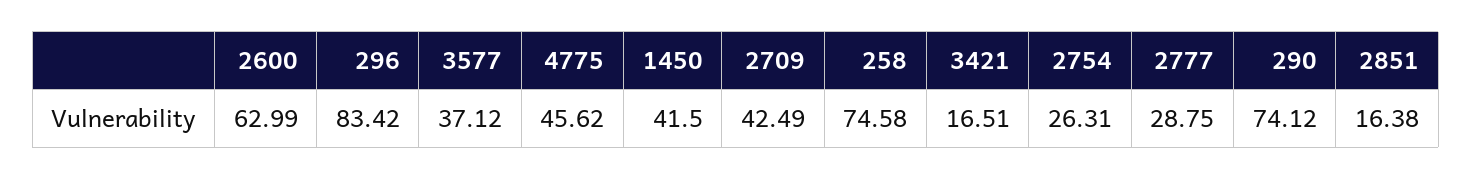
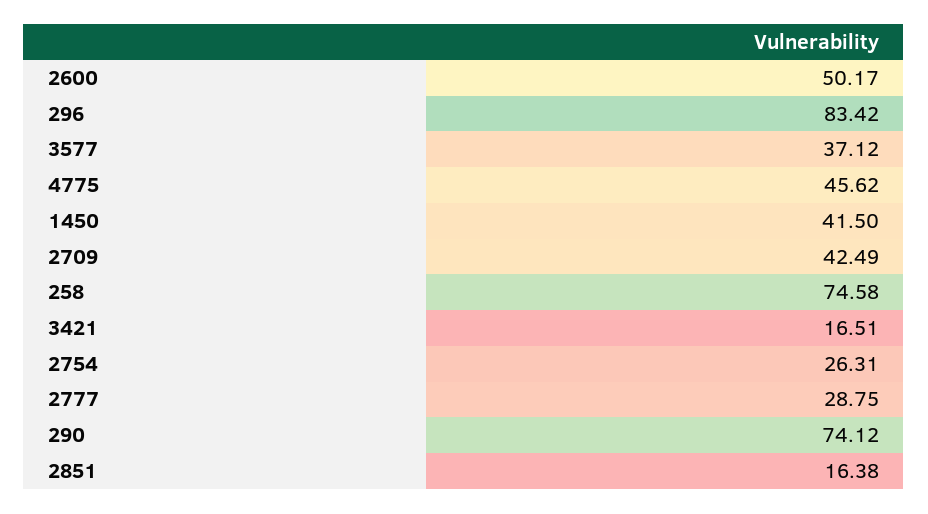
  {
-   "2600": 62.99,
+   "2600": 50.17,
    "296": 83.42,
    "3577": 37.12,
    "4775": 45.62,
    "1450": 41.5,
    "2709": 42.49,
    "258": 74.58,
    "3421": 16.51,
    "2754": 26.31,
    "2777": 28.75,
    "290": 74.12,
    "2851": 16.38
  }

